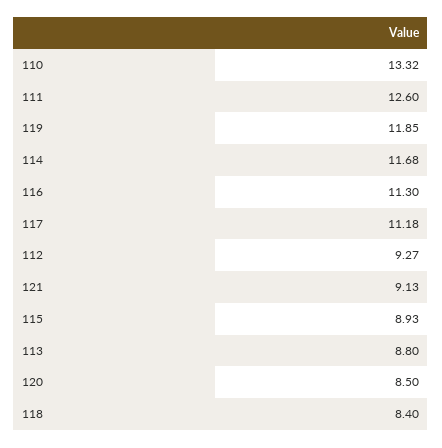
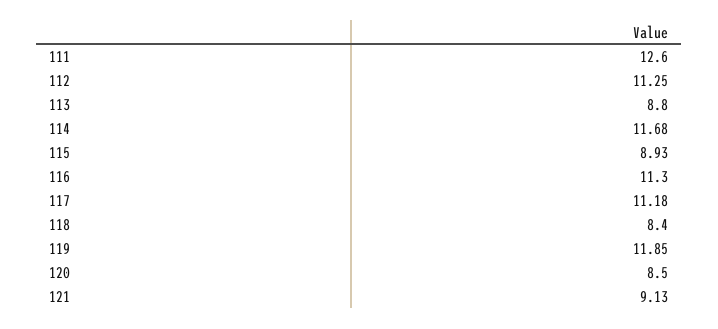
  {
-   "110": 13.32,
    "111": 12.6,
    "119": 11.85,
    "114": 11.68,
    "116": 11.3,
    "117": 11.18,
-   "112": 9.27,
+   "112": 11.25,
    "121": 9.13,
    "115": 8.93,
    "113": 8.8,
    "120": 8.5,
    "118": 8.4
  }

